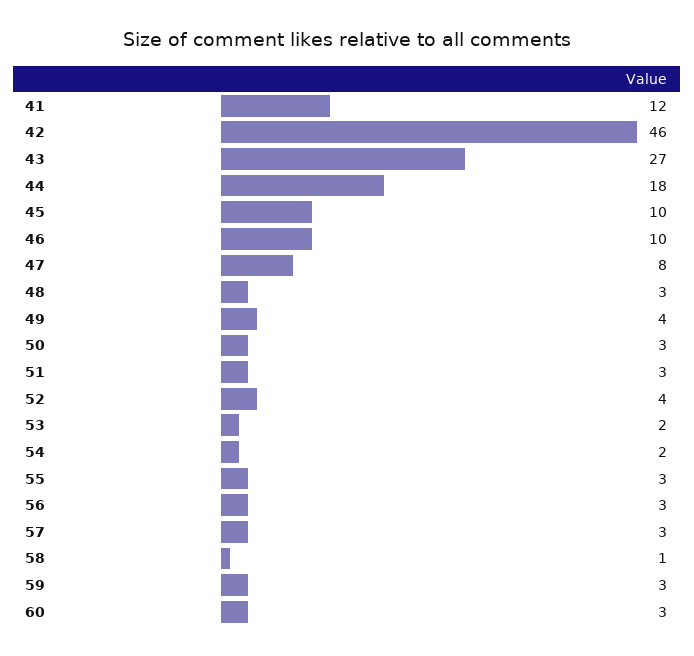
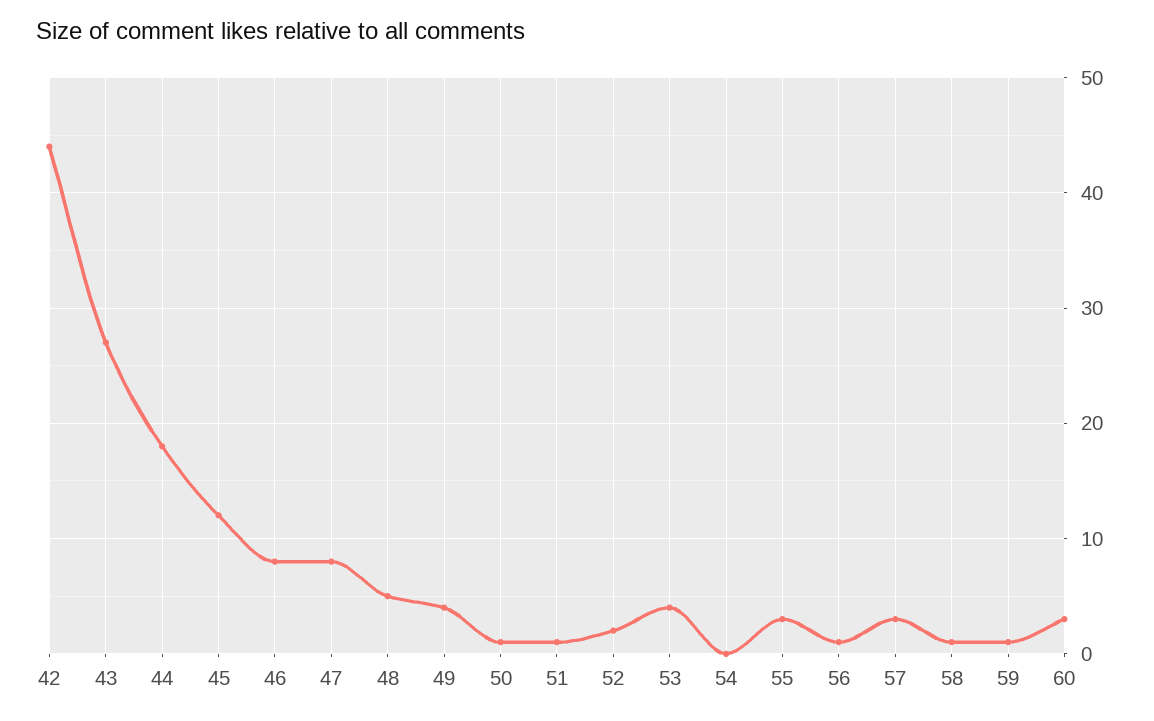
  {
-   "41": 12,
-   "42": 46,
+   "42": 44,
    "43": 27,
    "44": 18,
-   "45": 10,
+   "45": 12,
-   "46": 10,
+   "46": 8,
    "47": 8,
-   "48": 3,
+   "48": 5,
    "49": 4,
-   "50": 3,
+   "50": 1,
-   "51": 3,
+   "51": 1,
-   "52": 4,
+   "52": 2,
-   "53": 2,
+   "53": 4,
-   "54": 2,
+   "54": 0,
    "55": 3,
-   "56": 3,
+   "56": 1,
    "57": 3,
    "58": 1,
-   "59": 3,
+   "59": 1,
    "60": 3
  }

